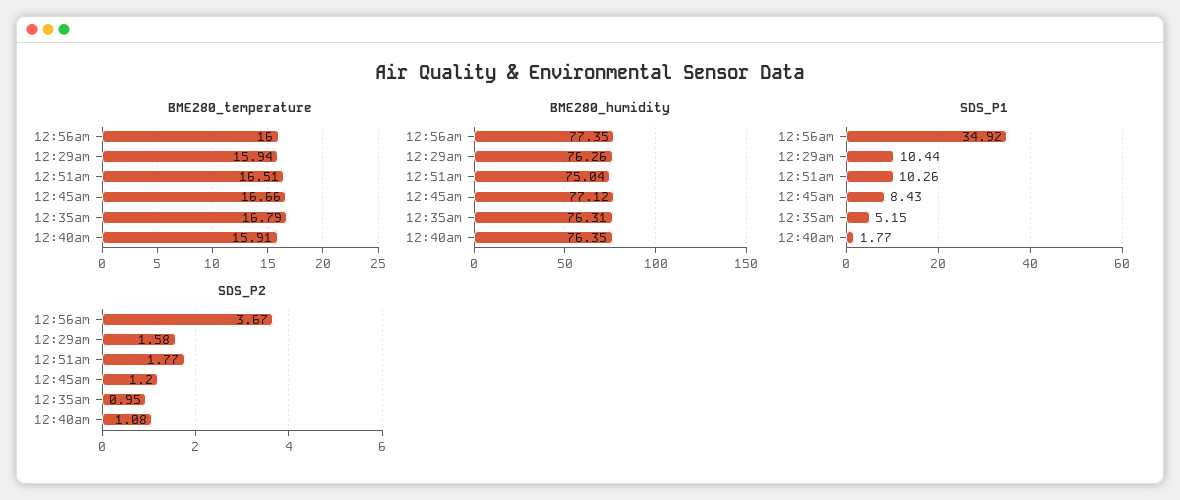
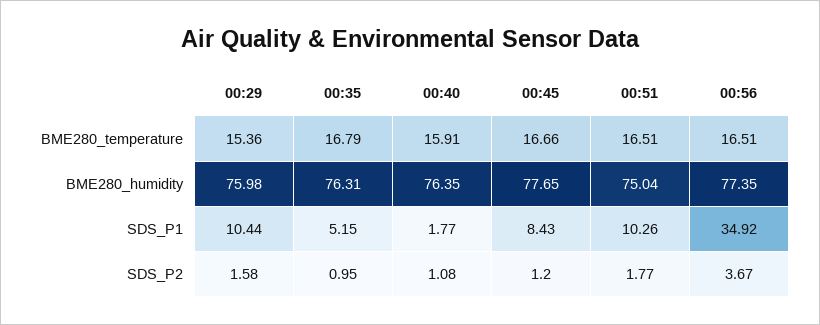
  {
    "BME280_temperature": {
-     "12:56am": 16,
+     "12:56am": 16.51,
-     "12:29am": 15.94,
+     "12:29am": 15.36,
      "12:51am": 16.51,
      "12:45am": 16.66,
      "12:35am": 16.79,
      "12:40am": 15.91
    },
    "BME280_humidity": {
      "12:56am": 77.35,
-     "12:29am": 76.26,
+     "12:29am": 75.98,
      "12:51am": 75.04,
-     "12:45am": 77.12,
+     "12:45am": 77.65,
      "12:35am": 76.31,
      "12:40am": 76.35
    },
    "SDS_P1": {
      "12:56am": 34.92,
      "12:29am": 10.44,
      "12:51am": 10.26,
      "12:45am": 8.43,
      "12:35am": 5.15,
      "12:40am": 1.77
    },
    "SDS_P2": {
      "12:56am": 3.67,
      "12:29am": 1.58,
      "12:51am": 1.77,
      "12:45am": 1.2,
      "12:35am": 0.95,
      "12:40am": 1.08
    }
  }

